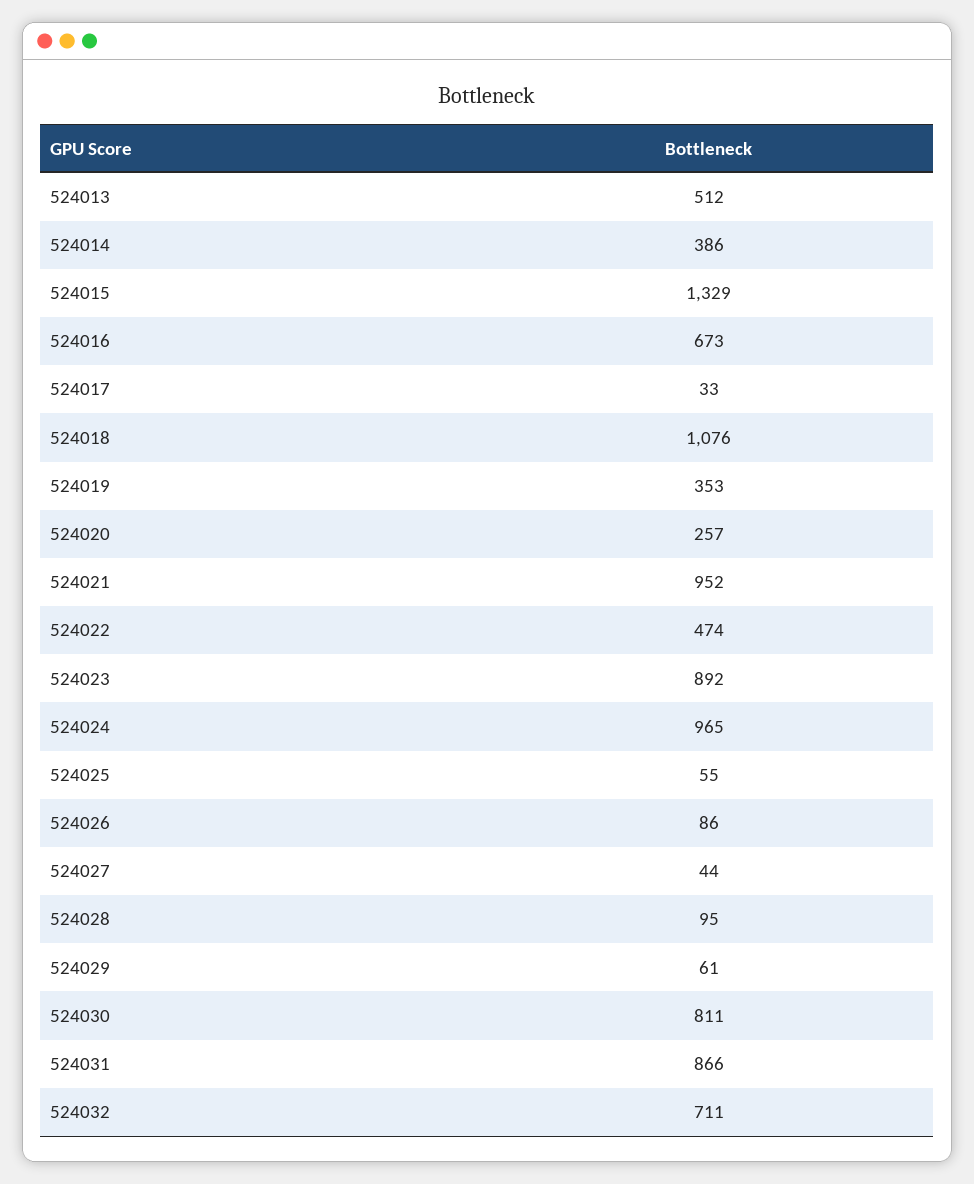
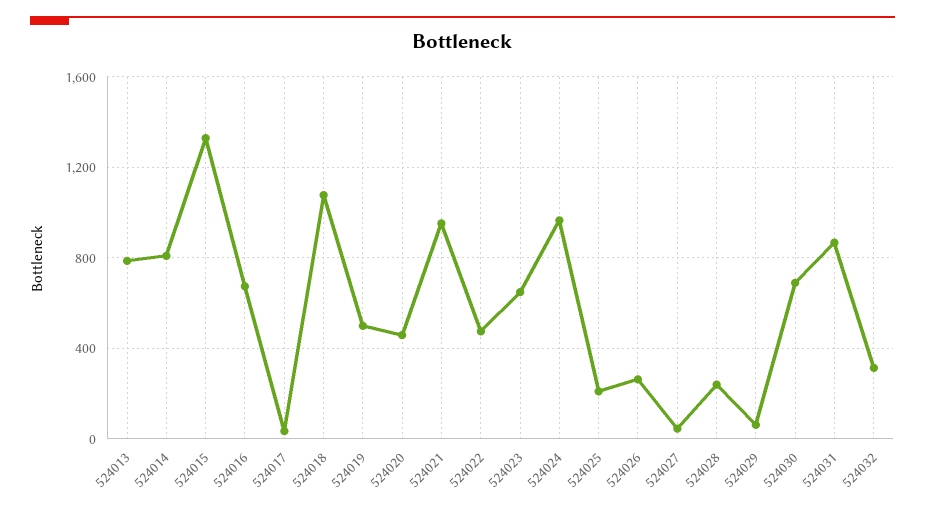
  {
-   "524013": 512,
+   "524013": 800,
-   "524014": 386,
+   "524014": 800,
    "524015": 1329,
    "524016": 673,
    "524017": 33,
    "524018": 1076,
-   "524019": 353,
+   "524019": 500,
-   "524020": 257,
+   "524020": 450,
    "524021": 952,
    "524022": 474,
-   "524023": 892,
+   "524023": 650,
    "524024": 965,
-   "524025": 55,
+   "524025": 200,
-   "524026": 86,
+   "524026": 250,
    "524027": 44,
-   "524028": 95,
+   "524028": 250,
    "524029": 61,
-   "524030": 811,
+   "524030": 700,
    "524031": 866,
-   "524032": 711
+   "524032": 300
  }

